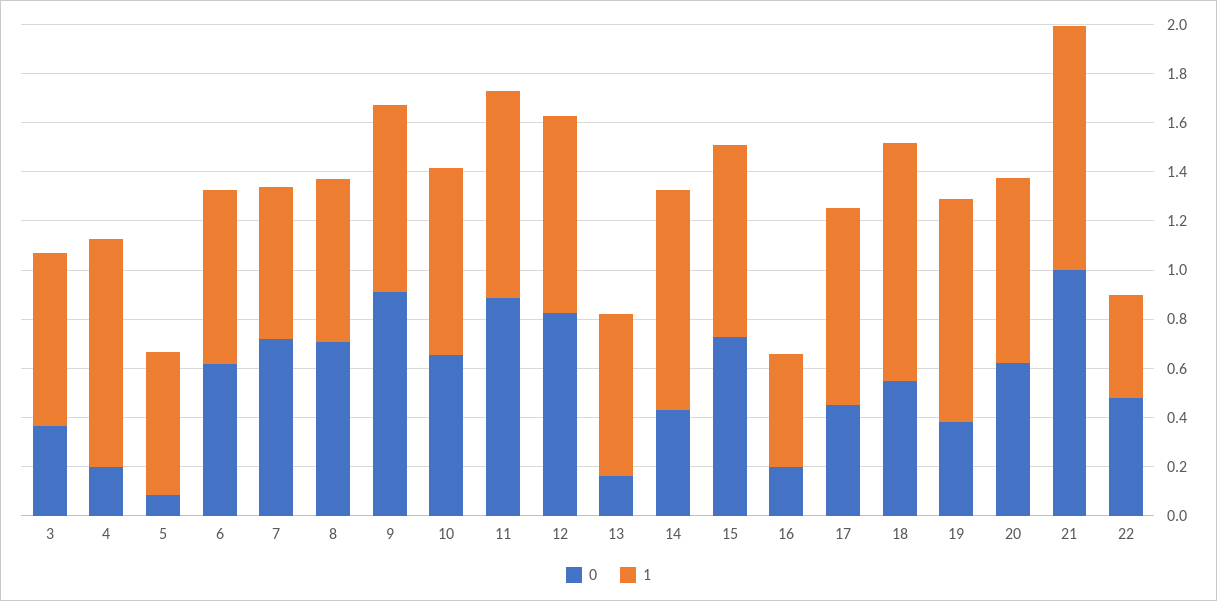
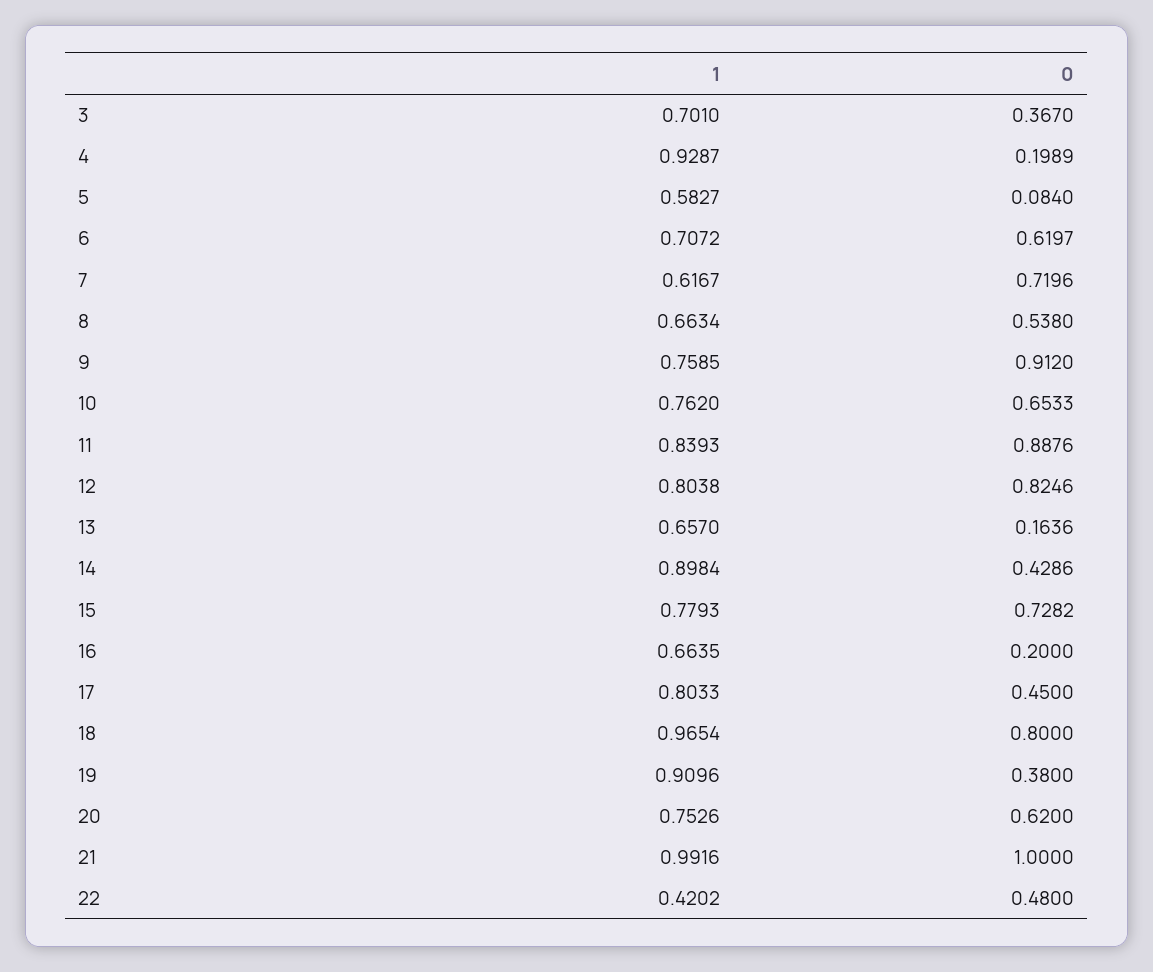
  {
    "0": {
      "3": 0.367,
      "4": 0.1989,
      "5": 0.084,
      "6": 0.6197,
      "7": 0.7196,
-     "8": 0.7,
+     "8": 0.538,
      "9": 0.912,
      "10": 0.6533,
      "11": 0.8876,
      "12": 0.8246,
      "13": 0.1636,
      "14": 0.4286,
      "15": 0.7282,
      "16": 0.2,
      "17": 0.45,
-     "18": 0.55,
+     "18": 0.8,
      "19": 0.38,
      "20": 0.62,
      "21": 1,
      "22": 0.48
    },
    "1": {
      "3": 0.701,
      "4": 0.9287,
      "5": 0.5827,
      "6": 0.7072,
      "7": 0.6167,
      "8": 0.6634,
      "9": 0.7585,
      "10": 0.762,
      "11": 0.8393,
      "12": 0.8038,
      "13": 0.657,
      "14": 0.8984,
      "15": 0.7793,
-     "16": 0.45,
+     "16": 0.6635,
      "17": 0.8033,
      "18": 0.9654,
      "19": 0.9096,
      "20": 0.7526,
      "21": 0.9916,
      "22": 0.4202
    }
  }

